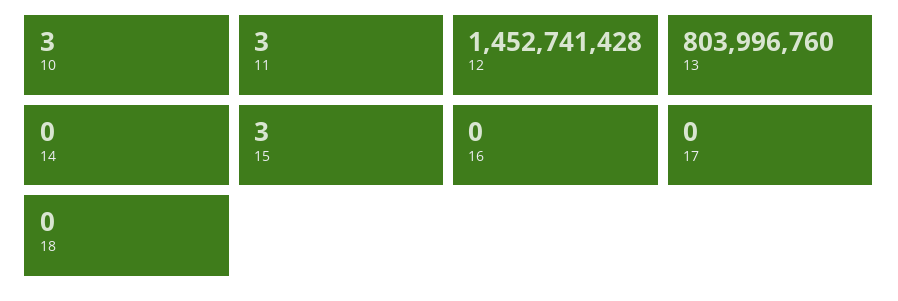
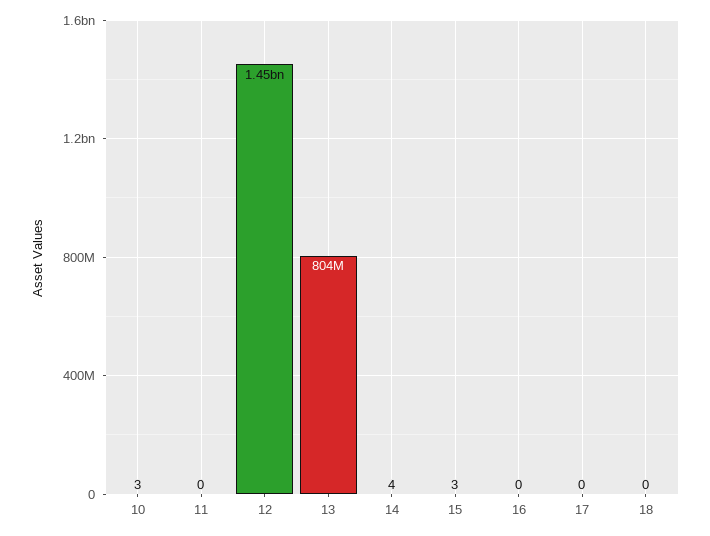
  {
    "10": 3,
-   "11": 3,
+   "11": 0,
    "12": 1452741428,
    "13": 803996760,
-   "14": 0,
+   "14": 4,
    "15": 3,
    "16": 0,
    "17": 0,
    "18": 0
  }

